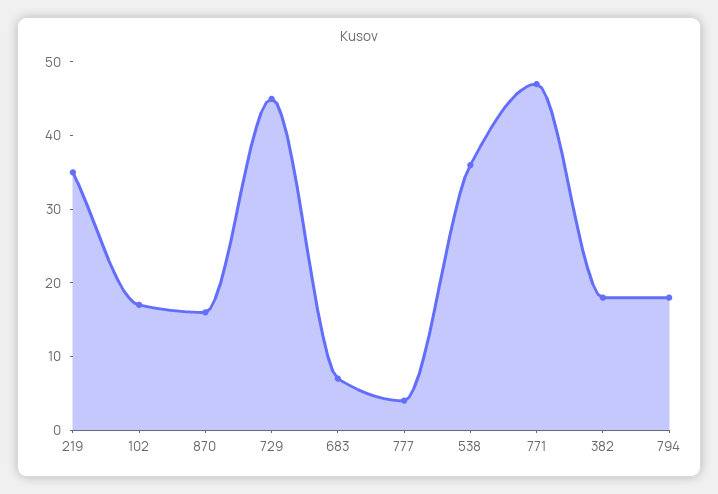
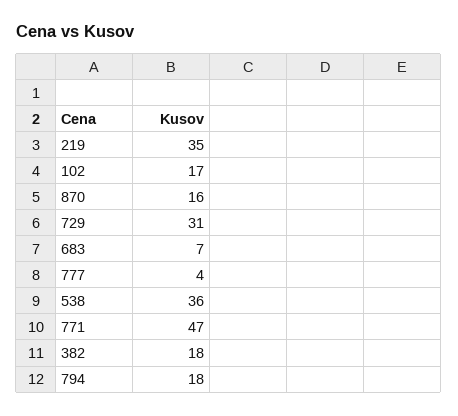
  {
    "219": 35,
    "102": 17,
    "870": 16,
-   "729": 45,
+   "729": 31,
    "683": 7,
    "777": 4,
    "538": 36,
    "771": 47,
    "382": 18,
    "794": 18
  }

